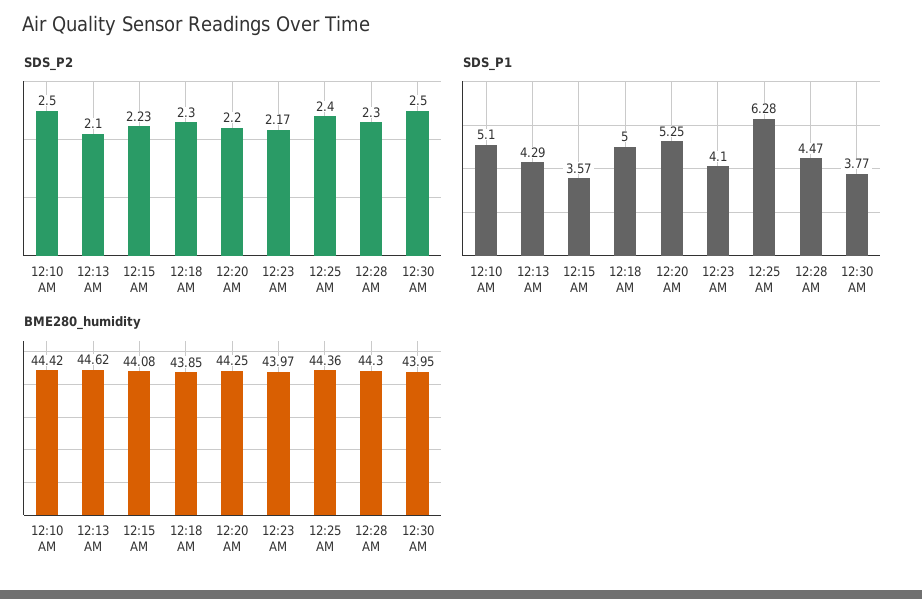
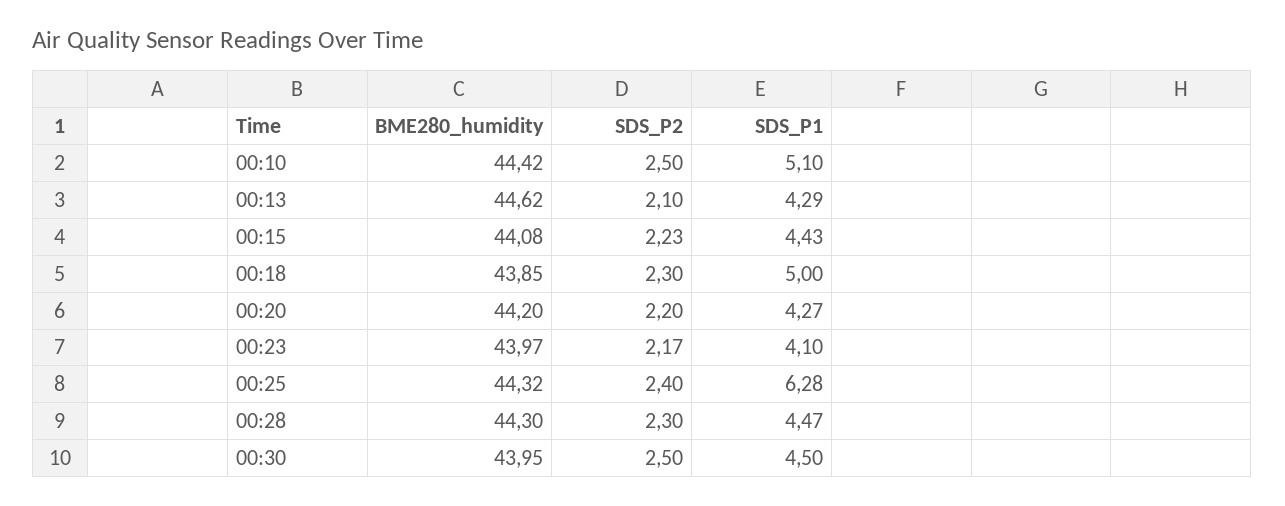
  {
    "SDS_P2": {
      "12:10 AM": 2.5,
      "12:13 AM": 2.1,
      "12:15 AM": 2.23,
      "12:18 AM": 2.3,
      "12:20 AM": 2.2,
      "12:23 AM": 2.17,
      "12:25 AM": 2.4,
      "12:28 AM": 2.3,
      "12:30 AM": 2.5
    },
    "SDS_P1": {
      "12:10 AM": 5.1,
      "12:13 AM": 4.29,
-     "12:15 AM": 3.57,
+     "12:15 AM": 4.43,
      "12:18 AM": 5,
-     "12:20 AM": 5.25,
+     "12:20 AM": 4.27,
      "12:23 AM": 4.1,
      "12:25 AM": 6.28,
      "12:28 AM": 4.47,
-     "12:30 AM": 3.77
+     "12:30 AM": 4.5
    },
    "BME280_humidity": {
      "12:10 AM": 44.42,
      "12:13 AM": 44.62,
      "12:15 AM": 44.08,
      "12:18 AM": 43.85,
-     "12:20 AM": 44.25,
+     "12:20 AM": 44.2,
      "12:23 AM": 43.97,
-     "12:25 AM": 44.36,
+     "12:25 AM": 44.32,
      "12:28 AM": 44.3,
      "12:30 AM": 43.95
    }
  }

